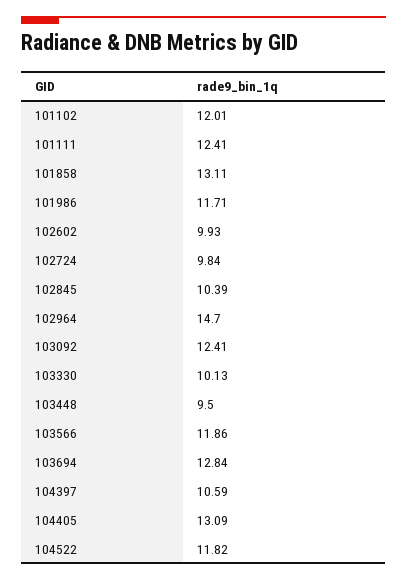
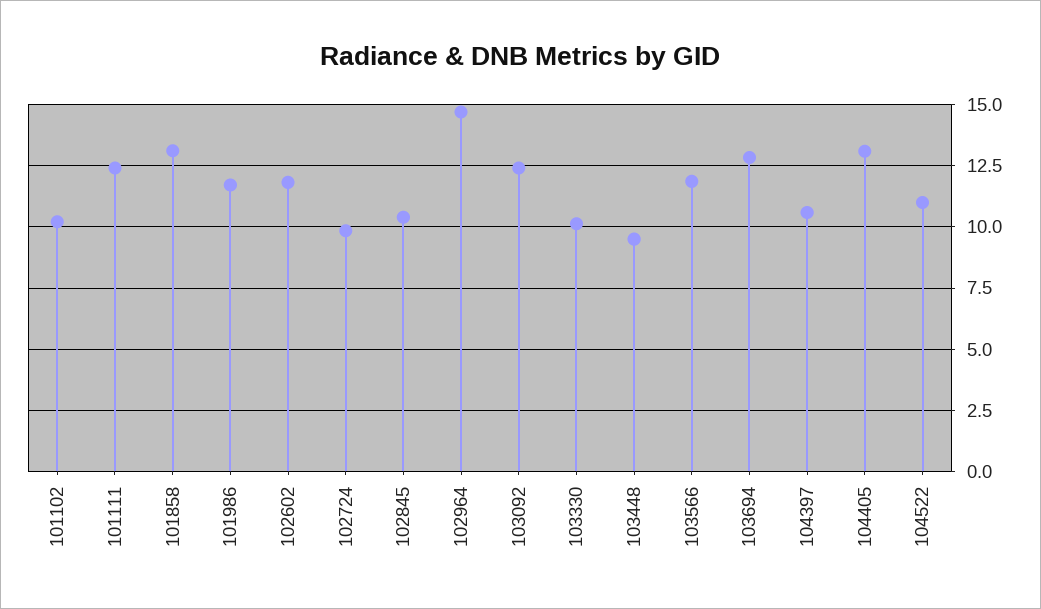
  {
-   "101102": 12.01,
+   "101102": 10.25,
    "101111": 12.41,
    "101858": 13.11,
    "101986": 11.71,
-   "102602": 9.93,
+   "102602": 11.75,
    "102724": 9.84,
    "102845": 10.39,
    "102964": 14.7,
    "103092": 12.41,
    "103330": 10.13,
    "103448": 9.5,
    "103566": 11.86,
    "103694": 12.84,
    "104397": 10.59,
    "104405": 13.09,
-   "104522": 11.82
+   "104522": 11
  }

